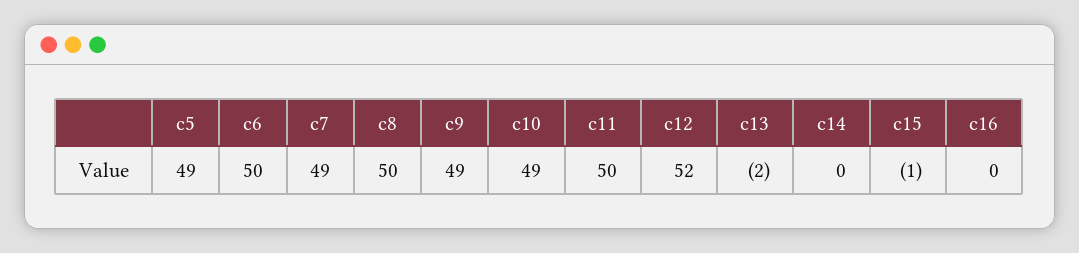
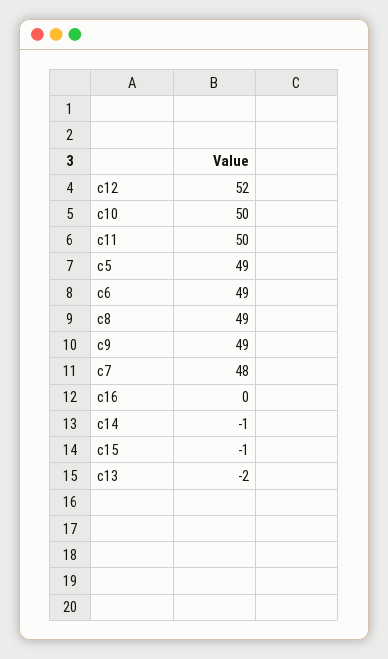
  {
    "c5": 49,
-   "c6": 50,
+   "c6": 49,
-   "c7": 49,
+   "c7": 48,
-   "c8": 50,
+   "c8": 49,
    "c9": 49,
-   "c10": 49,
+   "c10": 50,
    "c11": 50,
    "c12": 52,
    "c13": -2,
-   "c14": 0,
+   "c14": -1,
    "c15": -1,
    "c16": 0
  }

